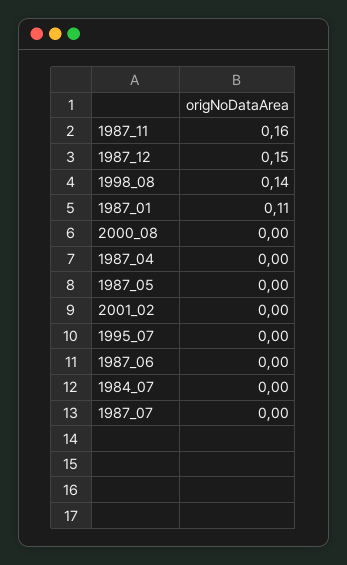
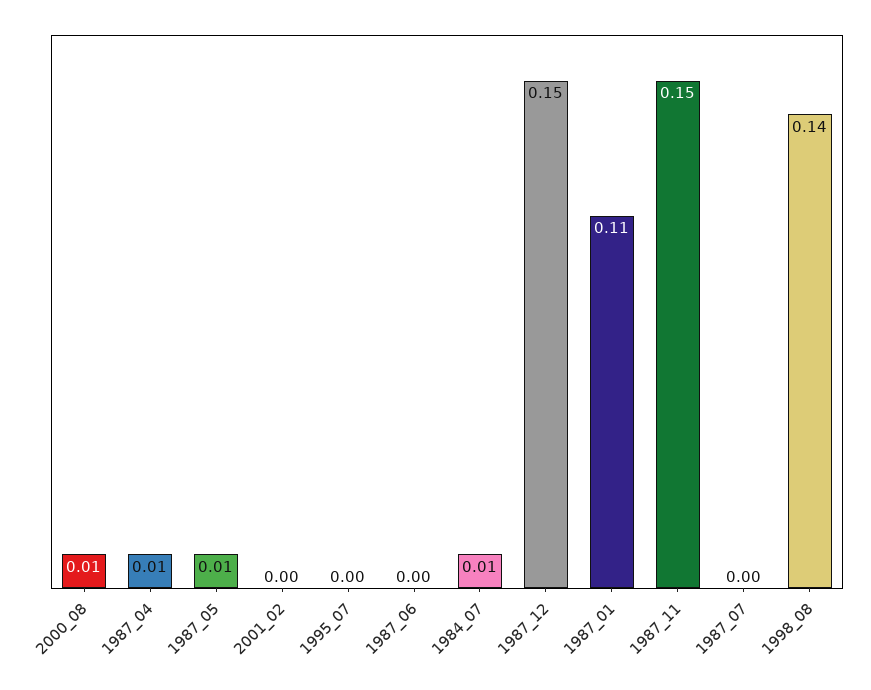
  {
-   "1987_11": 0.16,
+   "1987_11": 0.15,
    "1987_12": 0.15,
    "1998_08": 0.14,
    "1987_01": 0.11,
-   "2000_08": 0,
+   "2000_08": 0.01,
-   "1987_04": 0,
+   "1987_04": 0.01,
-   "1987_05": 0,
+   "1987_05": 0.01,
    "2001_02": 0,
    "1995_07": 0,
    "1987_06": 0,
-   "1984_07": 0,
+   "1984_07": 0.01,
    "1987_07": 0
  }

